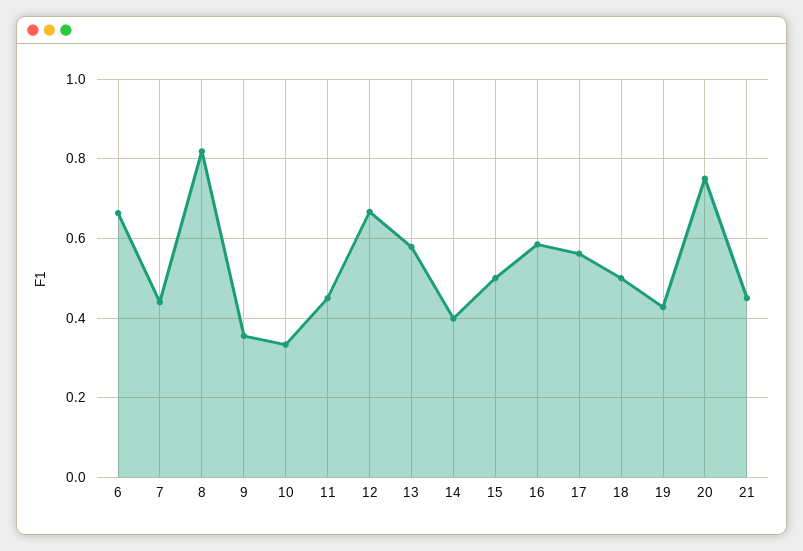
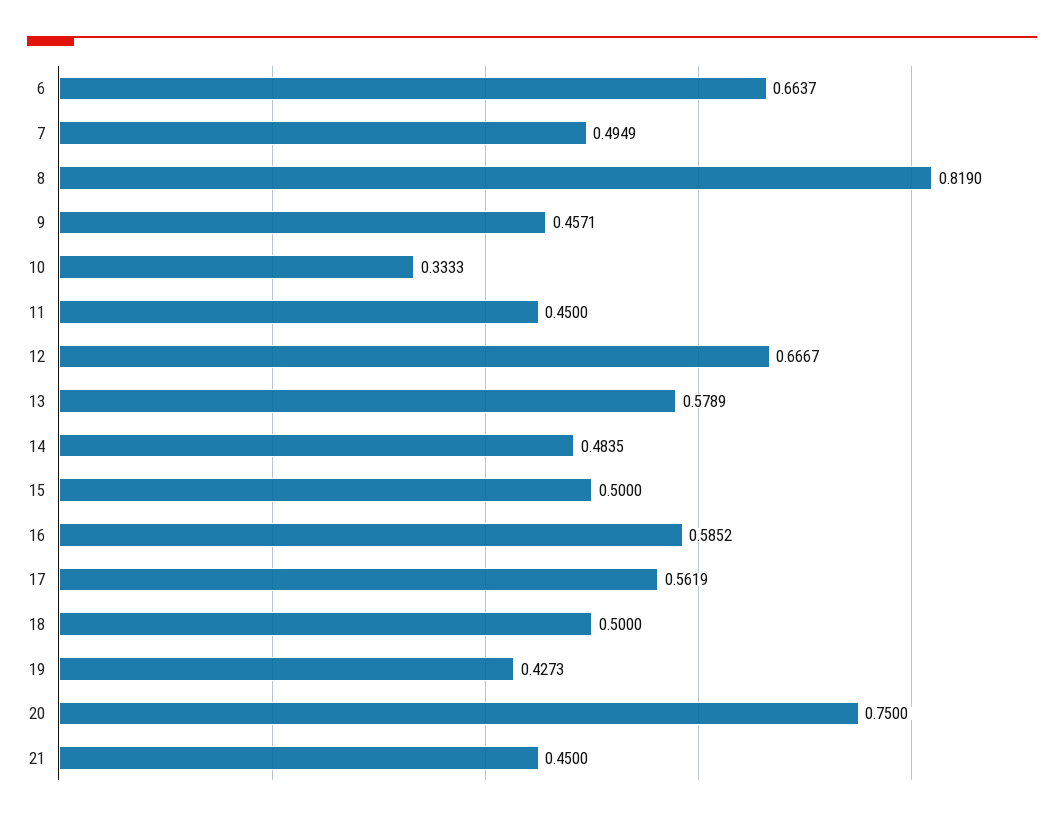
  {
    "6": 0.6637,
-   "7": 0.44,
+   "7": 0.4949,
    "8": 0.819,
-   "9": 0.36,
+   "9": 0.4571,
    "10": 0.3333,
    "11": 0.45,
    "12": 0.6667,
    "13": 0.5789,
-   "14": 0.4,
+   "14": 0.4835,
    "15": 0.5,
    "16": 0.5852,
    "17": 0.5619,
    "18": 0.5,
    "19": 0.4273,
    "20": 0.75,
    "21": 0.45
  }

